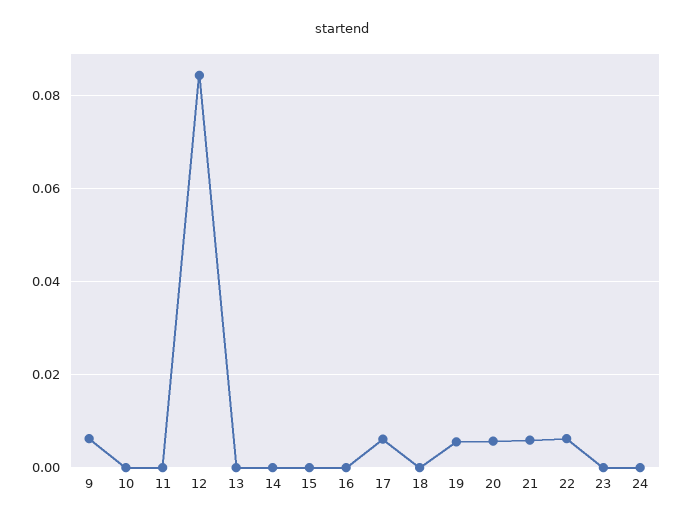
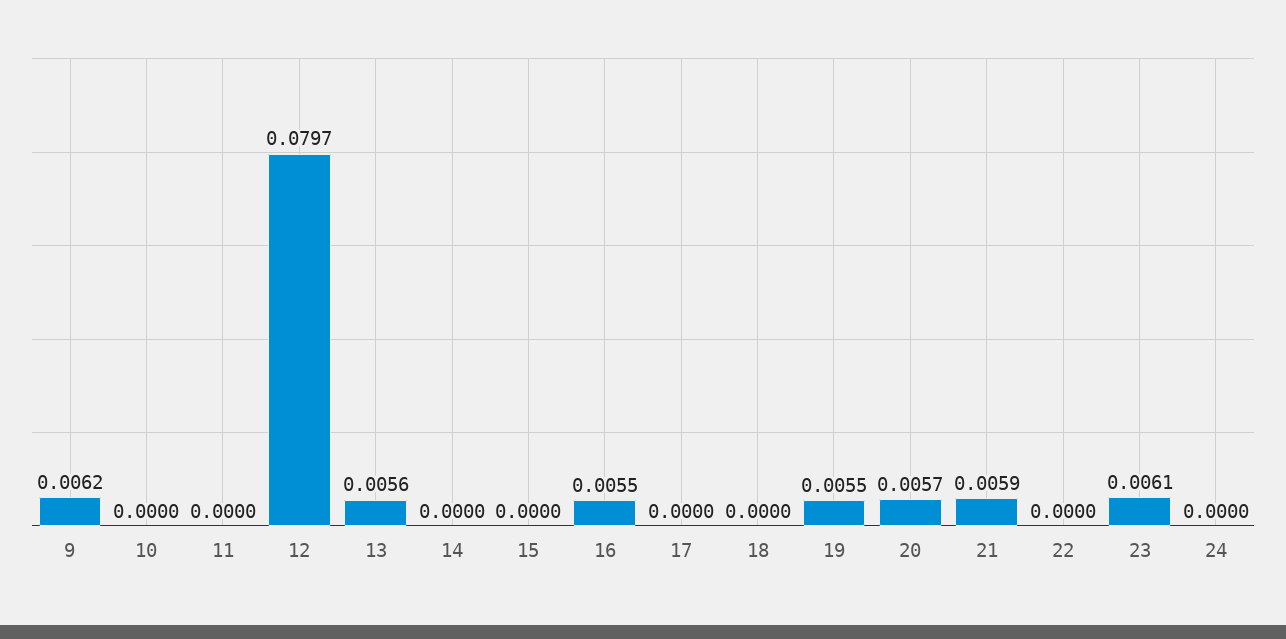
  {
    "9": 0.0062,
    "10": 0,
    "11": 0,
-   "12": 0.084,
+   "12": 0.0797,
-   "13": 0,
+   "13": 0.0056,
    "14": 0,
    "15": 0,
-   "16": 0,
+   "16": 0.0055,
-   "17": 0.006,
+   "17": 0,
    "18": 0,
    "19": 0.0055,
    "20": 0.0057,
    "21": 0.0059,
-   "22": 0.006,
+   "22": 0,
-   "23": 0,
+   "23": 0.0061,
    "24": 0
  }

